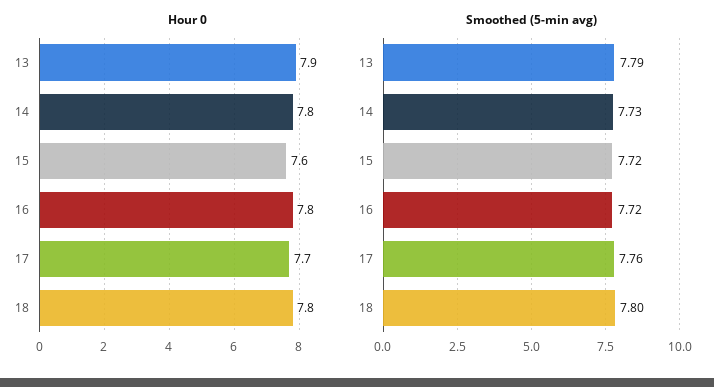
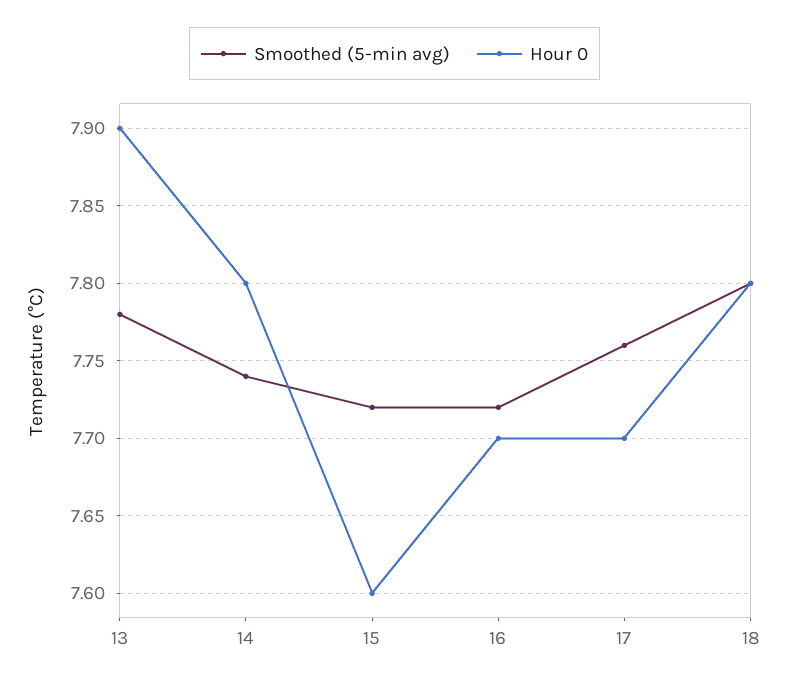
  {
    "Hour 0": {
      "13": 7.9,
      "14": 7.8,
      "15": 7.6,
-     "16": 7.8,
+     "16": 7.7,
      "17": 7.7,
      "18": 7.8
    },
    "Smoothed (5-min avg)": {
-     "13": 7.79,
+     "13": 7.78,
-     "14": 7.73,
+     "14": 7.74,
      "15": 7.72,
      "16": 7.72,
      "17": 7.76,
      "18": 7.8
    }
  }

